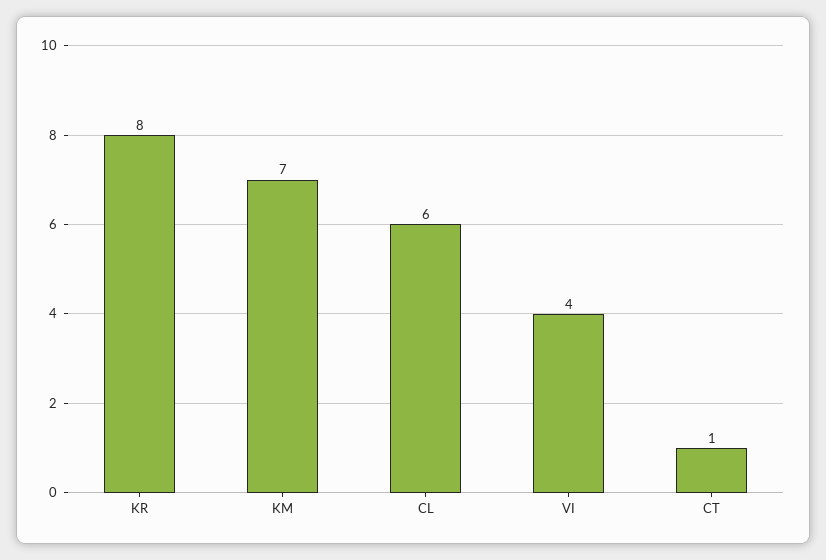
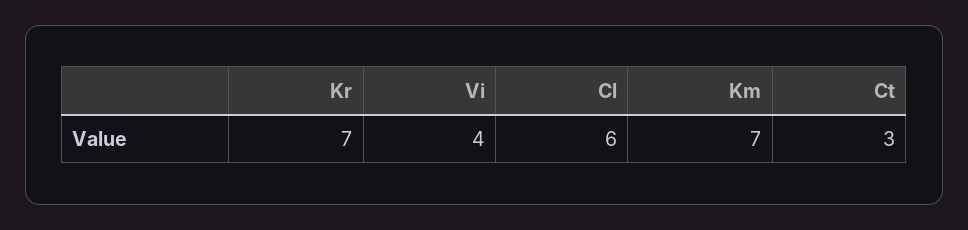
  {
-   "KR": 8,
+   "KR": 7,
    "KM": 7,
    "CL": 6,
    "VI": 4,
-   "CT": 1
+   "CT": 3
  }

